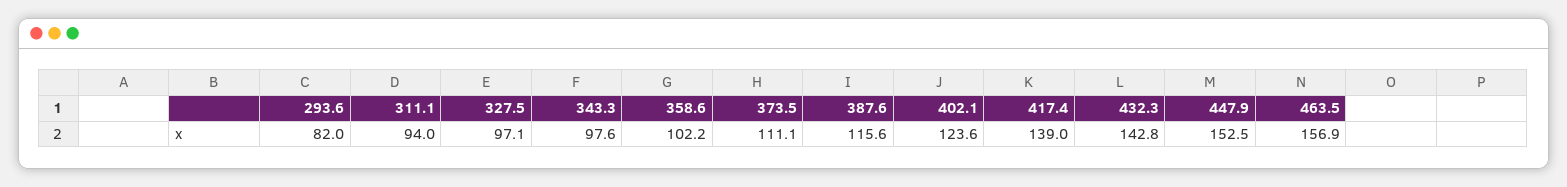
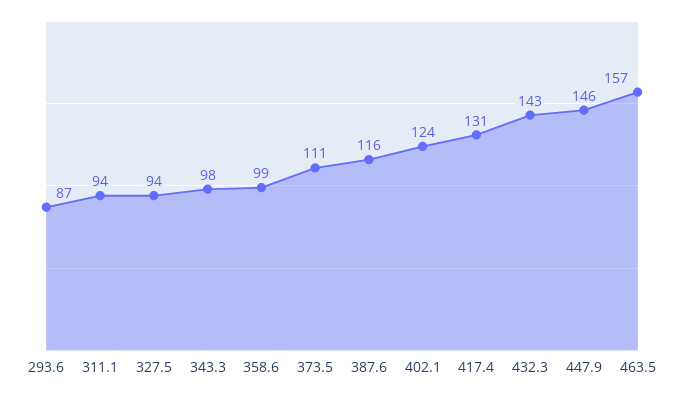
  {
-   "293.6": 82,
+   "293.6": 87,
    "311.1": 94,
-   "327.5": 97.1,
+   "327.5": 94,
    "343.3": 97.6,
-   "358.6": 102.2,
+   "358.6": 99,
    "373.5": 111.1,
    "387.6": 115.6,
    "402.1": 123.6,
-   "417.4": 139,
+   "417.4": 131,
    "432.3": 142.8,
-   "447.9": 152.5,
+   "447.9": 146,
    "463.5": 156.9
  }

